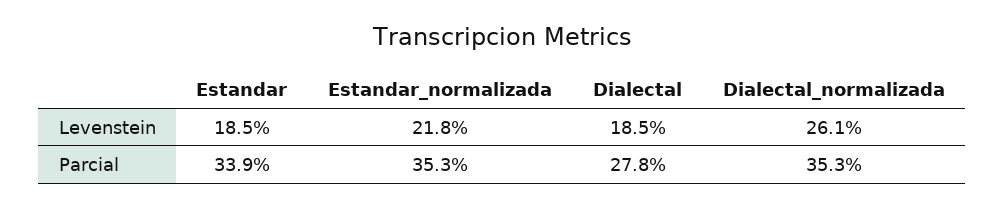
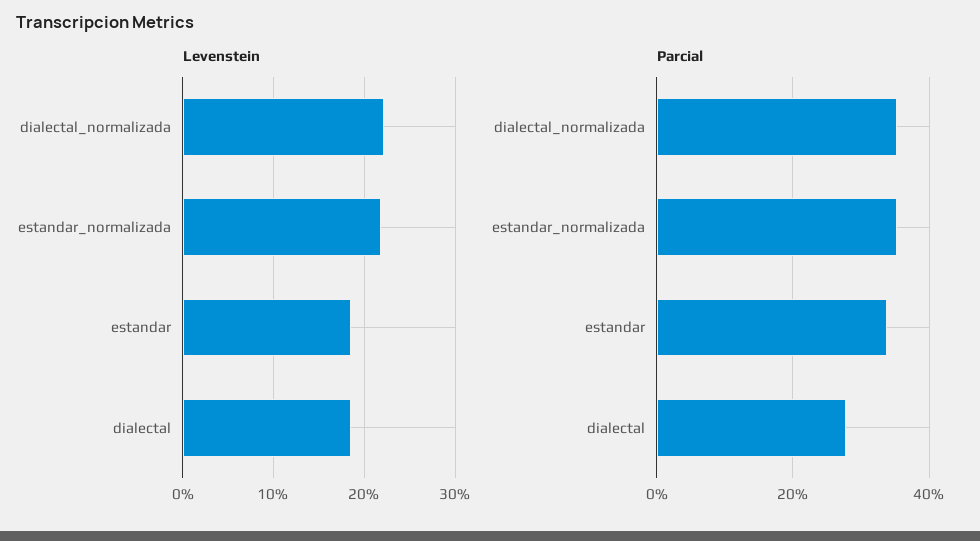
  {
    "Levenstein": {
      "Estandar": 18.5,
      "Estandar_normalizada": 21.8,
      "Dialectal": 18.5,
-     "Dialectal_normalizada": 26.1
+     "Dialectal_normalizada": 22
    },
    "Parcial": {
      "Estandar": 33.9,
      "Estandar_normalizada": 35.3,
      "Dialectal": 27.8,
      "Dialectal_normalizada": 35.3
    }
  }

